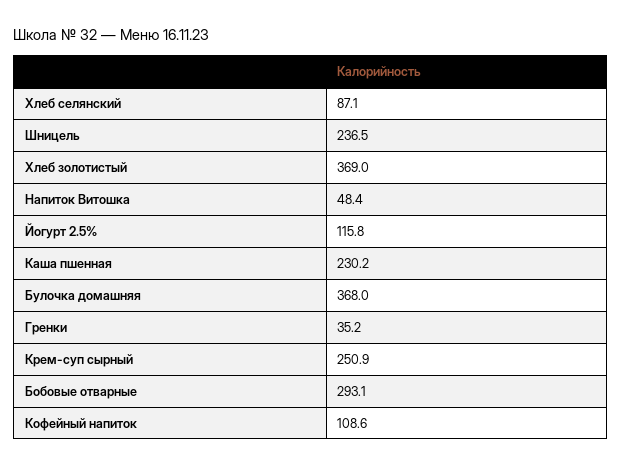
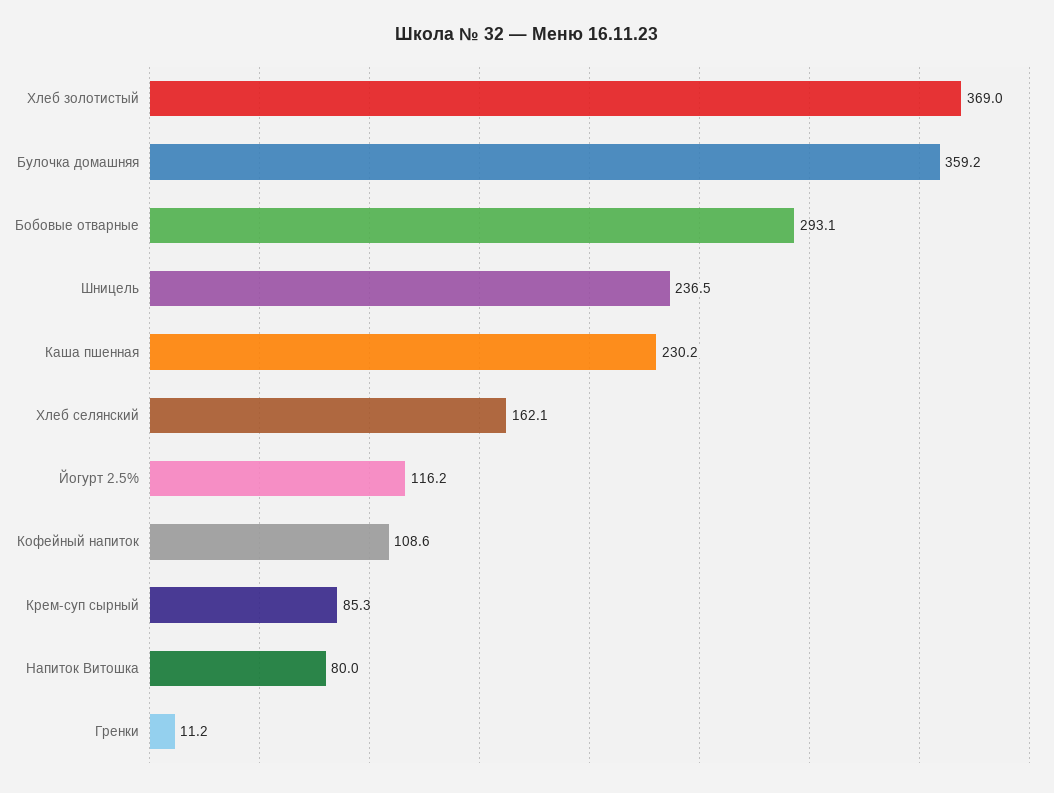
  {
-   "Хлеб селянский": 87.1,
+   "Хлеб селянский": 162.1,
    "Шницель": 236.5,
    "Хлеб золотистый": 369,
-   "Напиток Витошка": 48.4,
+   "Напиток Витошка": 80,
-   "Йогурт 2.5%": 115.8,
+   "Йогурт 2.5%": 116.2,
    "Каша пшенная": 230.2,
-   "Булочка домашняя": 368,
+   "Булочка домашняя": 359.2,
-   "Гренки": 35.2,
+   "Гренки": 11.2,
-   "Крем-суп сырный": 250.9,
+   "Крем-суп сырный": 85.3,
    "Бобовые отварные": 293.1,
    "Кофейный напиток": 108.6
  }

